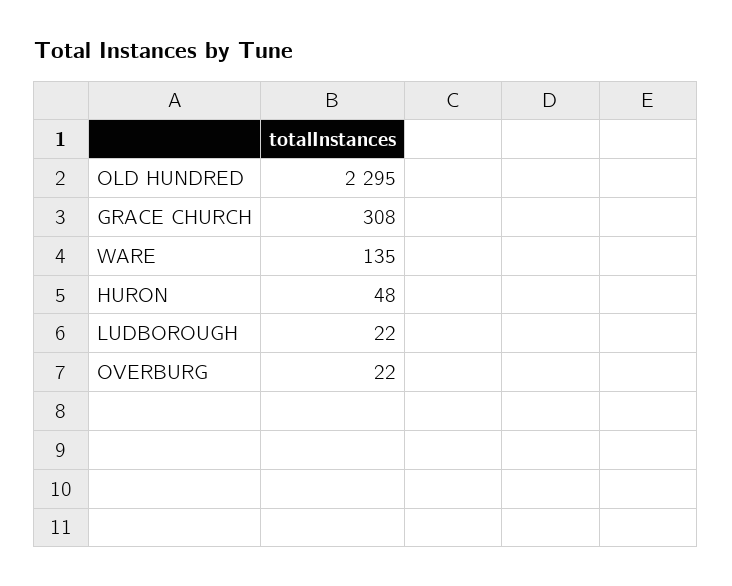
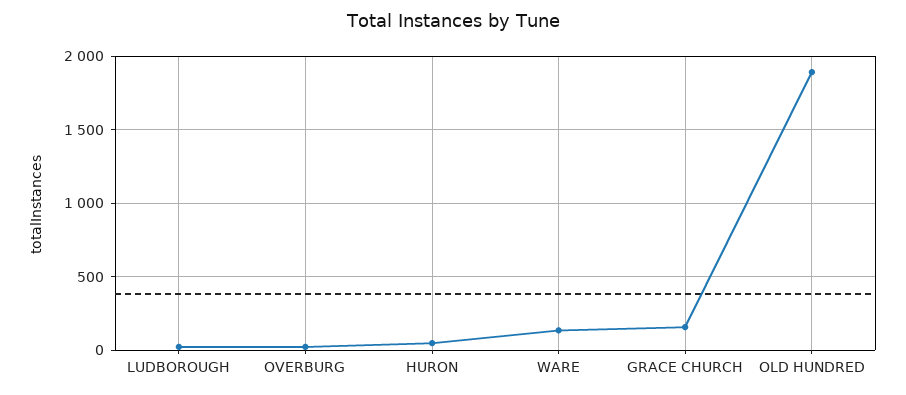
  {
-   "OLD HUNDRED": 2295,
+   "OLD HUNDRED": 1900,
-   "GRACE CHURCH": 308,
+   "GRACE CHURCH": 150,
    "WARE": 135,
    "HURON": 48,
    "LUDBOROUGH": 22,
    "OVERBURG": 22
  }

